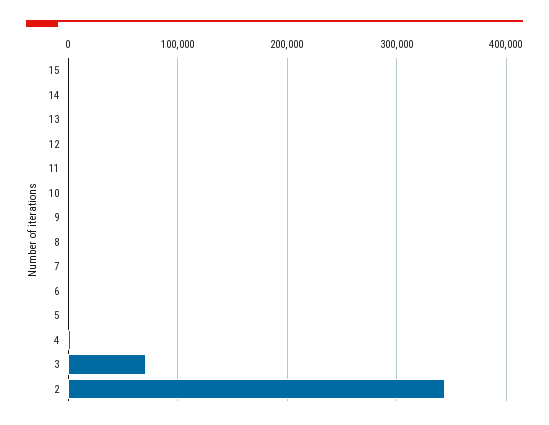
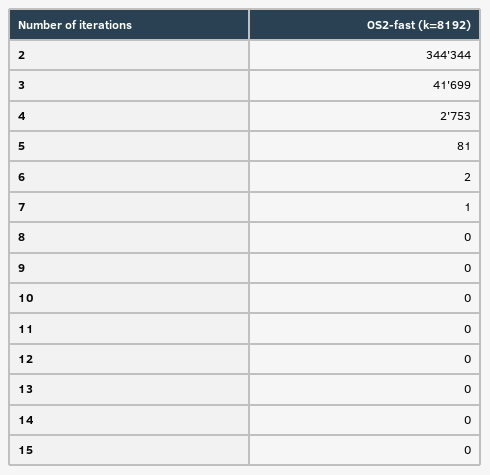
  {
    "15": 0,
    "14": 0,
    "13": 0,
    "12": 0,
    "11": 0,
    "10": 0,
    "9": 0,
    "8": 0,
    "7": 1,
    "6": 2,
    "5": 81,
    "4": 2753,
-   "3": 70000,
+   "3": 41699,
    "2": 344344
  }

